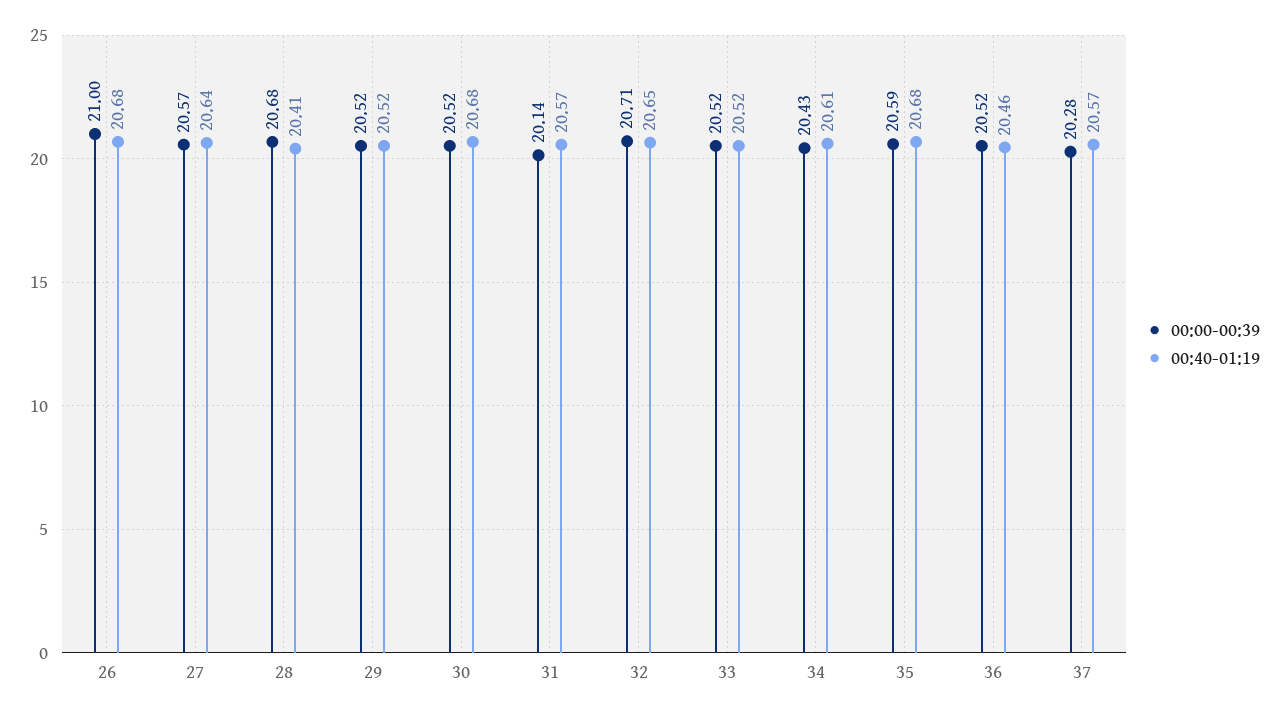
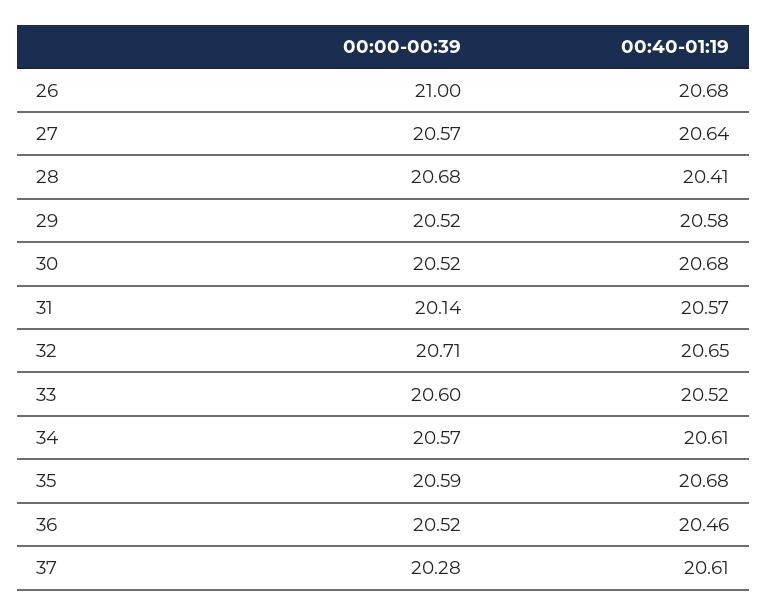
  {
    "00:00-00:39": {
      "26": 21,
      "27": 20.57,
      "28": 20.68,
      "29": 20.52,
      "30": 20.52,
      "31": 20.14,
      "32": 20.71,
-     "33": 20.52,
+     "33": 20.6,
-     "34": 20.43,
+     "34": 20.57,
      "35": 20.59,
      "36": 20.52,
      "37": 20.28
    },
    "00:40-01:19": {
      "26": 20.68,
      "27": 20.64,
      "28": 20.41,
-     "29": 20.52,
+     "29": 20.58,
      "30": 20.68,
      "31": 20.57,
      "32": 20.65,
      "33": 20.52,
      "34": 20.61,
      "35": 20.68,
      "36": 20.46,
-     "37": 20.57
+     "37": 20.61
    }
  }

